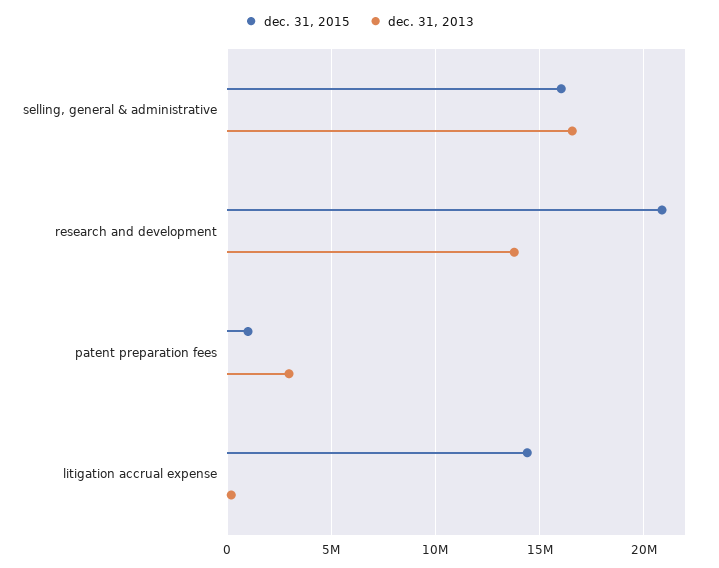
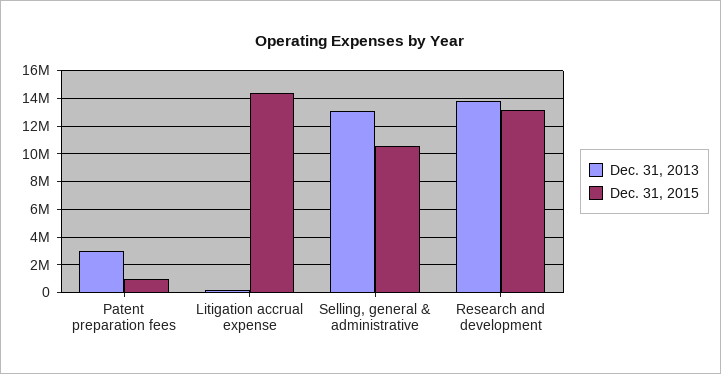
  {
    "dec. 31, 2015": {
-     "selling, general & administrative": 16000000,
+     "selling, general & administrative": 10500000,
-     "research and development": 21000000,
+     "research and development": 13000000,
      "patent preparation fees": 1000000,
      "litigation accrual expense": 14500000
    },
    "dec. 31, 2013": {
-     "selling, general & administrative": 16500000,
+     "selling, general & administrative": 13000000,
      "research and development": 14000000,
      "patent preparation fees": 3000000,
      "litigation accrual expense": 0
    }
  }

